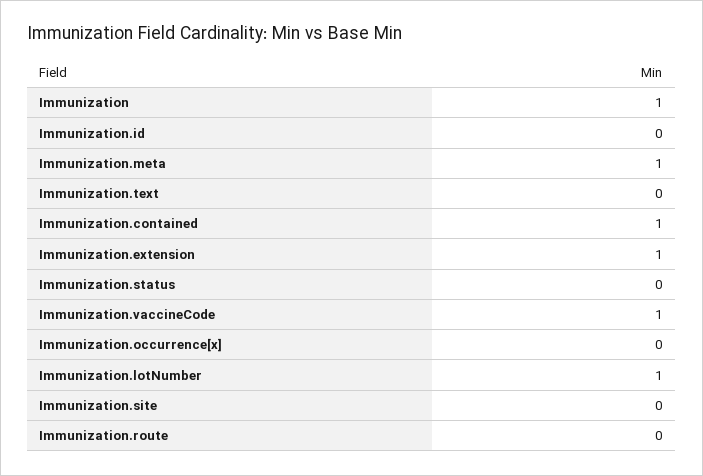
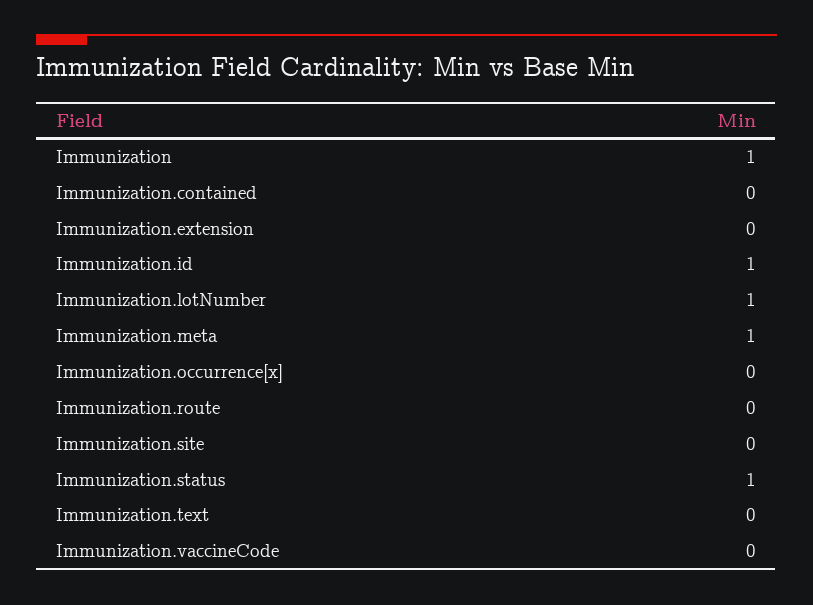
  {
    "Immunization": 1,
-   "Immunization.id": 0,
+   "Immunization.id": 1,
    "Immunization.meta": 1,
    "Immunization.text": 0,
-   "Immunization.contained": 1,
+   "Immunization.contained": 0,
-   "Immunization.extension": 1,
+   "Immunization.extension": 0,
-   "Immunization.status": 0,
+   "Immunization.status": 1,
-   "Immunization.vaccineCode": 1,
+   "Immunization.vaccineCode": 0,
    "Immunization.occurrence[x]": 0,
    "Immunization.lotNumber": 1,
    "Immunization.site": 0,
    "Immunization.route": 0
  }

